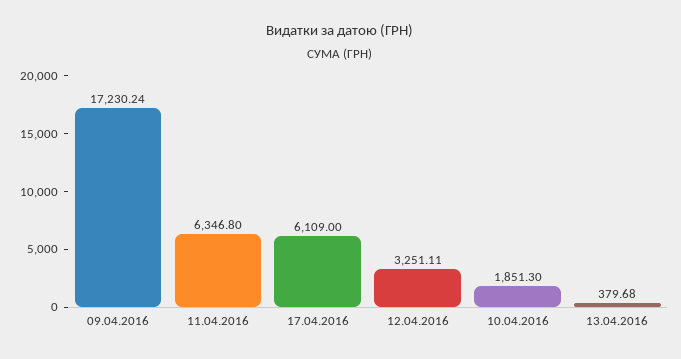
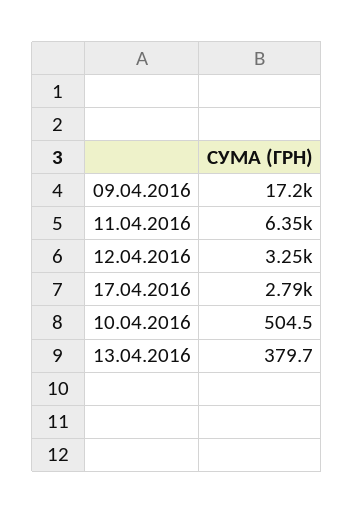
  {
    "09.04.2016": 17230.24,
    "11.04.2016": 6346.8,
-   "17.04.2016": 6109,
+   "17.04.2016": 2790,
    "12.04.2016": 3251.11,
-   "10.04.2016": 1851.3,
+   "10.04.2016": 504.5,
    "13.04.2016": 379.68
  }

